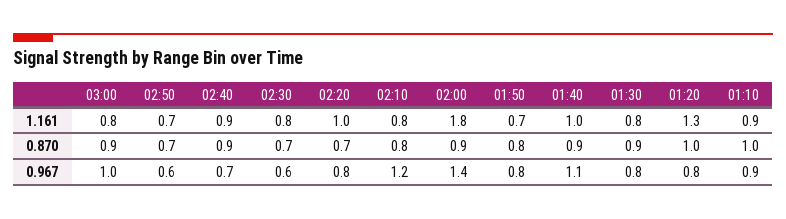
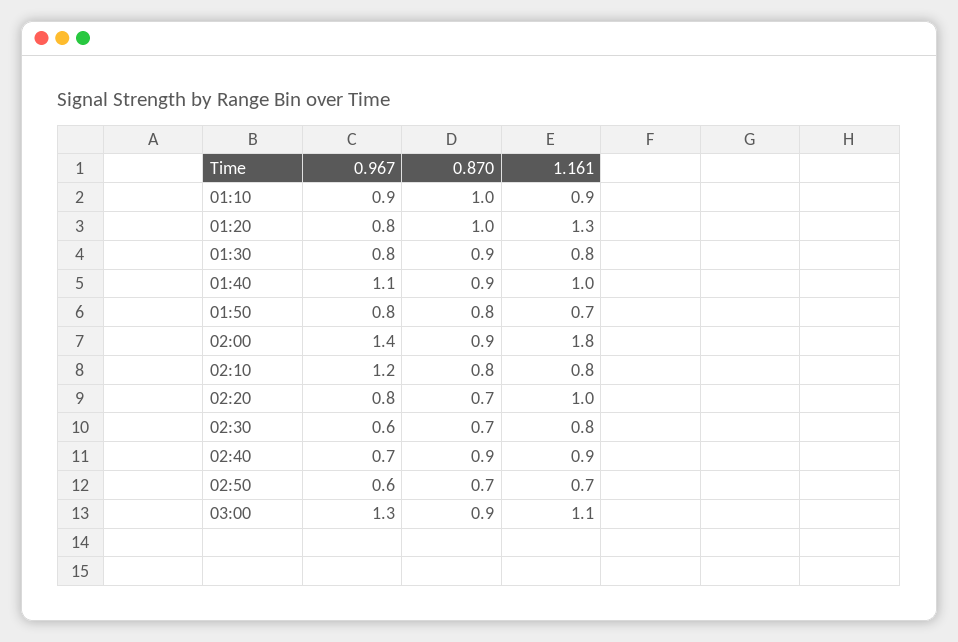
  {
    "03:00": {
-     "1.161": 0.8,
+     "1.161": 1.1,
      "0.870": 0.9,
-     "0.967": 1
+     "0.967": 1.3
    },
    "02:50": {
      "1.161": 0.7,
      "0.870": 0.7,
      "0.967": 0.6
    },
    "02:40": {
      "1.161": 0.9,
      "0.870": 0.9,
      "0.967": 0.7
    },
    "02:30": {
      "1.161": 0.8,
      "0.870": 0.7,
      "0.967": 0.6
    },
    "02:20": {
      "1.161": 1,
      "0.870": 0.7,
      "0.967": 0.8
    },
    "02:10": {
      "1.161": 0.8,
      "0.870": 0.8,
      "0.967": 1.2
    },
    "02:00": {
      "1.161": 1.8,
      "0.870": 0.9,
      "0.967": 1.4
    },
    "01:50": {
      "1.161": 0.7,
      "0.870": 0.8,
      "0.967": 0.8
    },
    "01:40": {
      "1.161": 1,
      "0.870": 0.9,
      "0.967": 1.1
    },
    "01:30": {
      "1.161": 0.8,
      "0.870": 0.9,
      "0.967": 0.8
    },
    "01:20": {
      "1.161": 1.3,
      "0.870": 1,
      "0.967": 0.8
    },
    "01:10": {
      "1.161": 0.9,
      "0.870": 1,
      "0.967": 0.9
    }
  }

